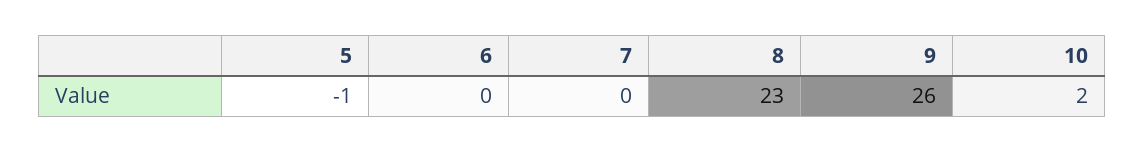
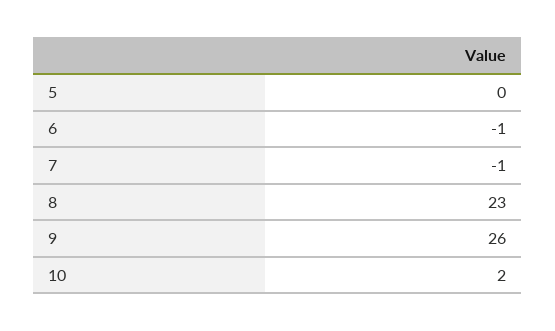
  {
-   "5": -1,
+   "5": 0,
-   "6": 0,
+   "6": -1,
-   "7": 0,
+   "7": -1,
    "8": 23,
    "9": 26,
    "10": 2
  }

